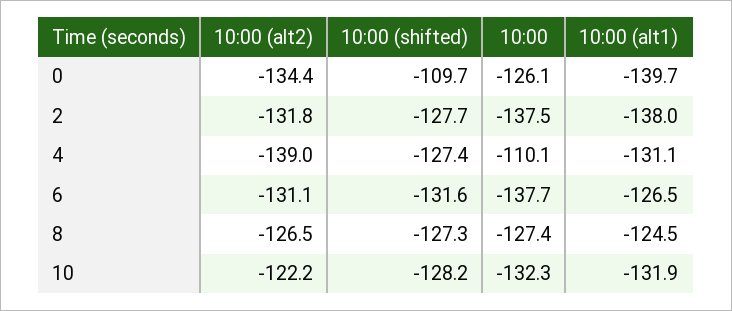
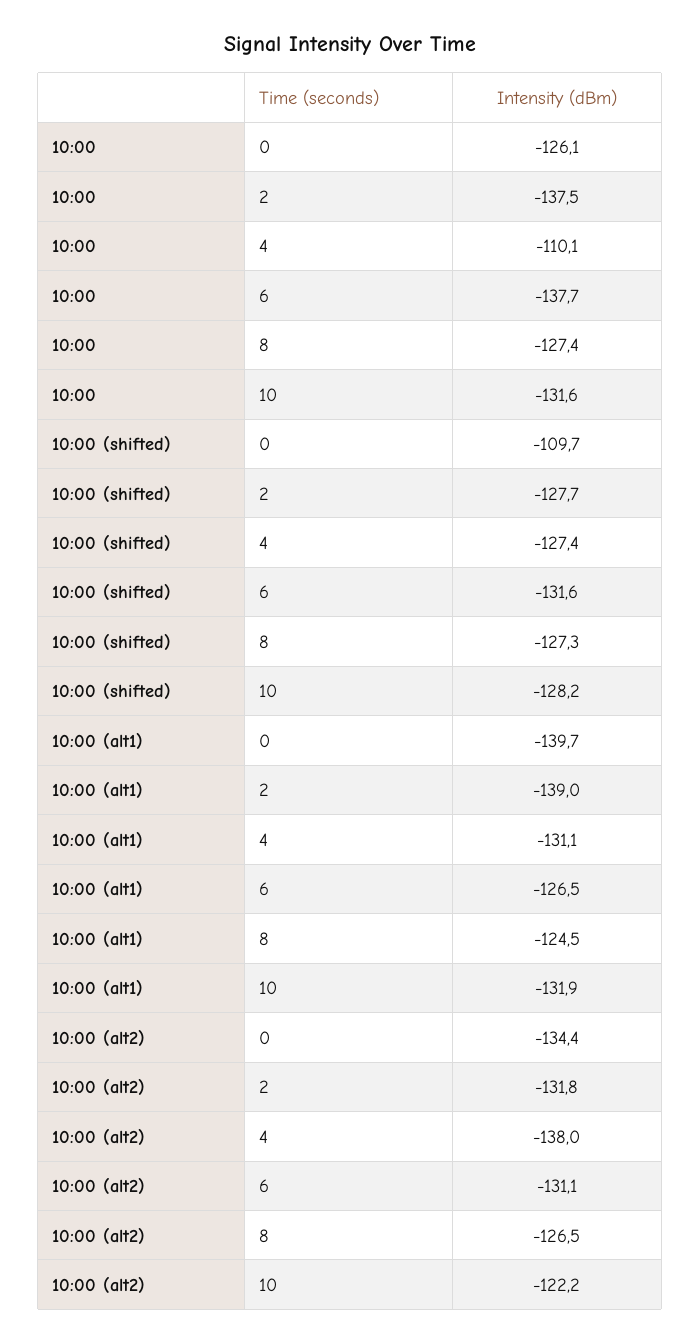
  {
    "10:00 (alt2)": {
      "0": -134.4,
      "2": -131.8,
-     "4": -139,
+     "4": -138,
      "6": -131.1,
      "8": -126.5,
      "10": -122.2
    },
    "10:00 (shifted)": {
      "0": -109.7,
      "2": -127.7,
      "4": -127.4,
      "6": -131.6,
      "8": -127.3,
      "10": -128.2
    },
    "10:00": {
      "0": -126.1,
      "2": -137.5,
      "4": -110.1,
      "6": -137.7,
      "8": -127.4,
-     "10": -132.3
+     "10": -131.6
    },
    "10:00 (alt1)": {
      "0": -139.7,
-     "2": -138,
+     "2": -139,
      "4": -131.1,
      "6": -126.5,
      "8": -124.5,
      "10": -131.9
    }
  }

